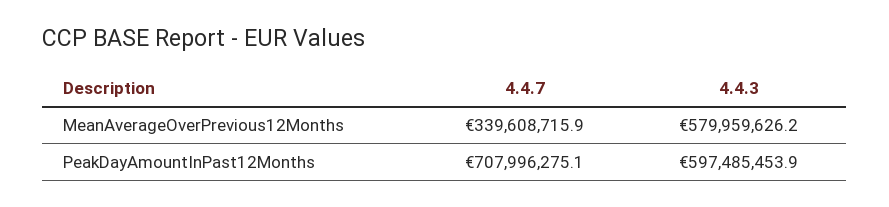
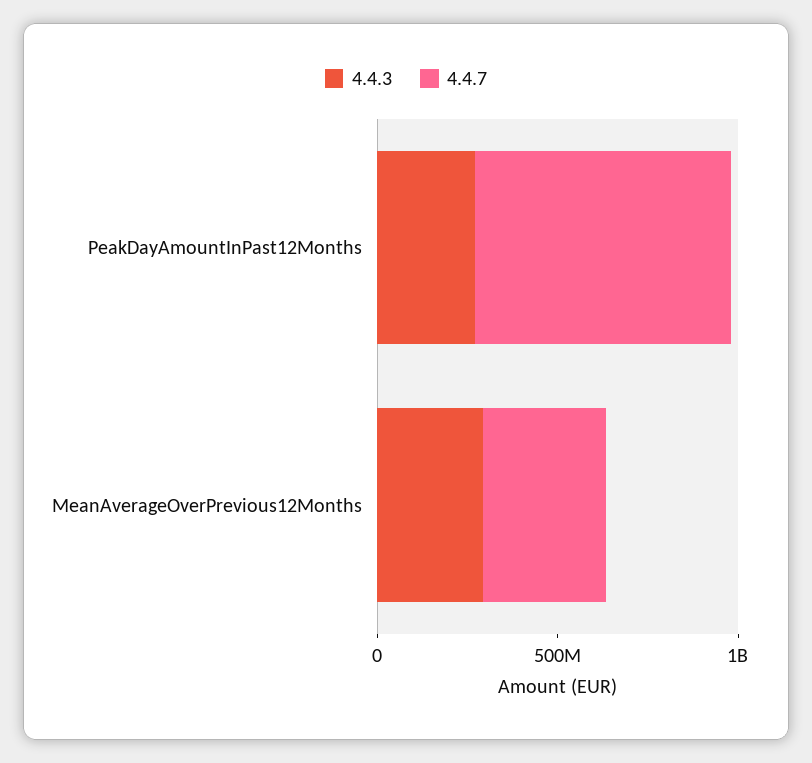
  {
    "4.4.7": {
      "MeanAverageOverPrevious12Months": 339608715.9,
      "PeakDayAmountInPast12Months": 707996275.1
    },
    "4.4.3": {
-     "MeanAverageOverPrevious12Months": 579959626.2,
+     "MeanAverageOverPrevious12Months": 300000000,
-     "PeakDayAmountInPast12Months": 597485453.9
+     "PeakDayAmountInPast12Months": 300000000
    }
  }

